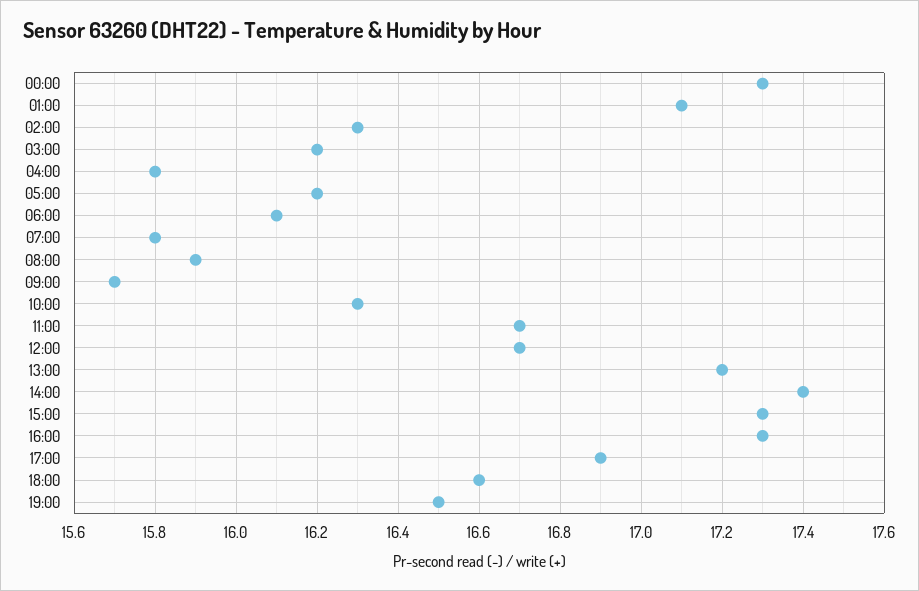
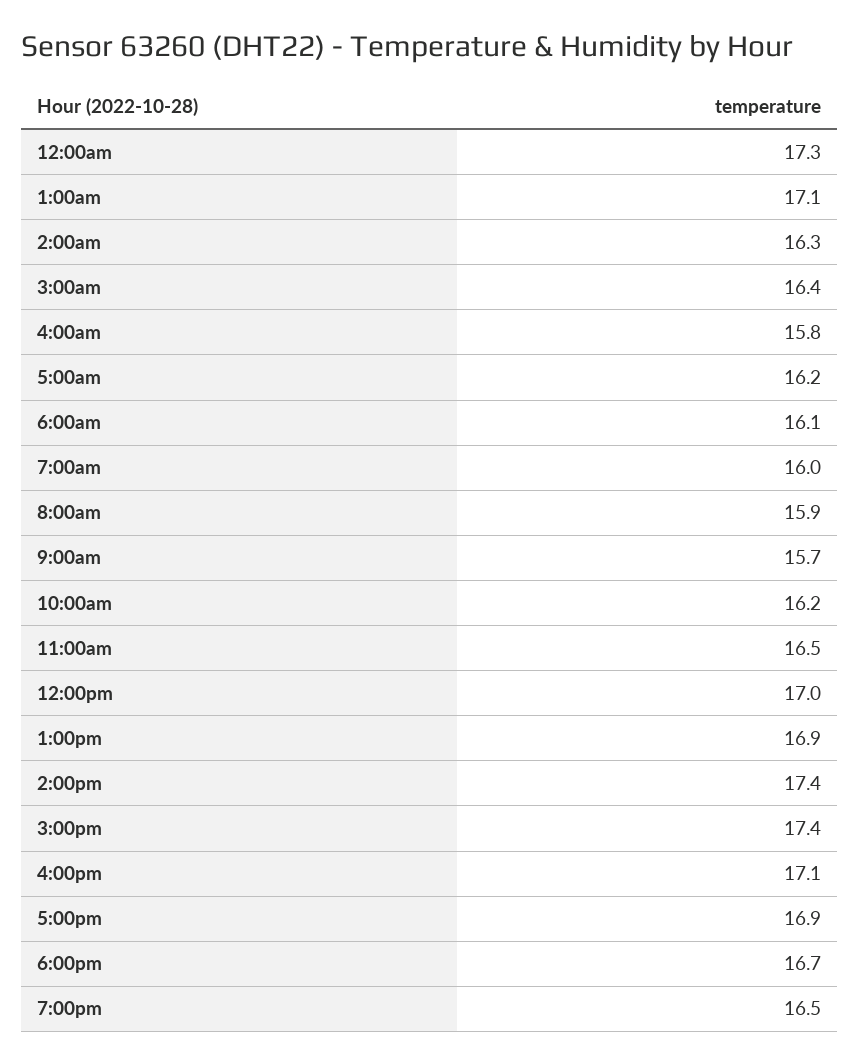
  {
    "00:00": 17.3,
    "01:00": 17.1,
    "02:00": 16.3,
-   "03:00": 16.2,
+   "03:00": 16.4,
    "04:00": 15.8,
    "05:00": 16.2,
    "06:00": 16.1,
-   "07:00": 15.8,
+   "07:00": 16,
    "08:00": 15.9,
    "09:00": 15.7,
-   "10:00": 16.3,
+   "10:00": 16.2,
-   "11:00": 16.7,
+   "11:00": 16.5,
-   "12:00": 16.7,
+   "12:00": 17,
-   "13:00": 17.2,
+   "13:00": 16.9,
    "14:00": 17.4,
-   "15:00": 17.3,
+   "15:00": 17.4,
-   "16:00": 17.3,
+   "16:00": 17.1,
    "17:00": 16.9,
-   "18:00": 16.6,
+   "18:00": 16.7,
    "19:00": 16.5
  }

